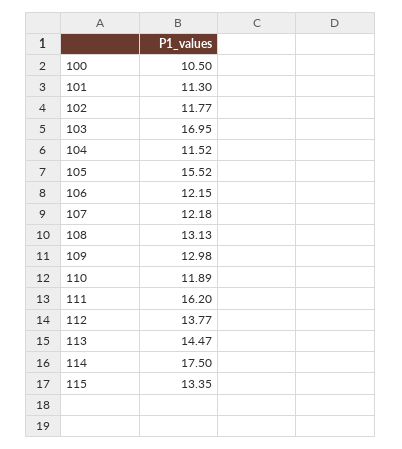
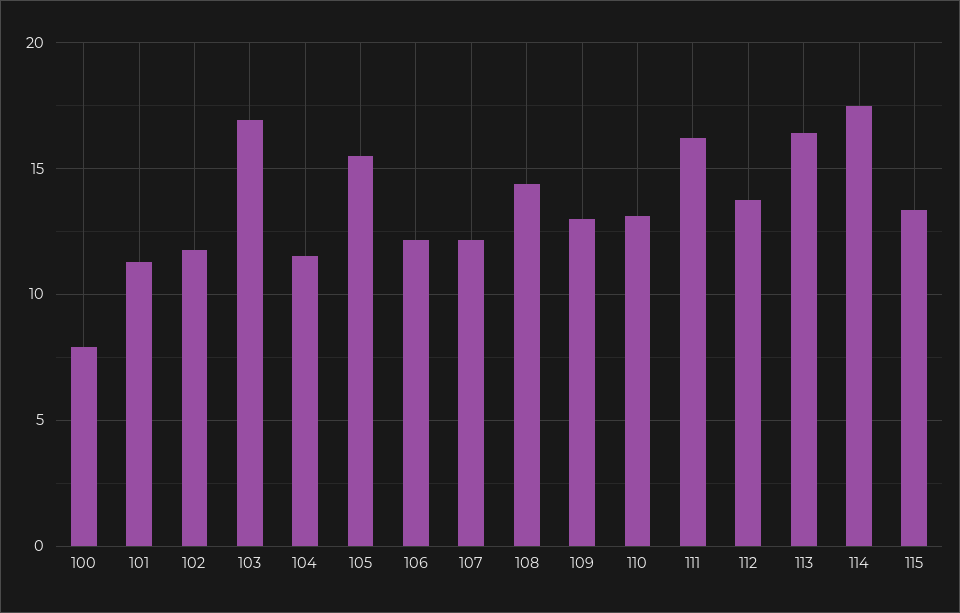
  {
-   "100": 10.5,
+   "100": 8,
    "101": 11.3,
    "102": 11.77,
    "103": 16.95,
    "104": 11.52,
    "105": 15.52,
    "106": 12.15,
    "107": 12.18,
-   "108": 13.13,
+   "108": 14.5,
    "109": 12.98,
-   "110": 11.89,
+   "110": 13,
    "111": 16.2,
    "112": 13.77,
-   "113": 14.47,
+   "113": 16.5,
    "114": 17.5,
    "115": 13.35
  }

